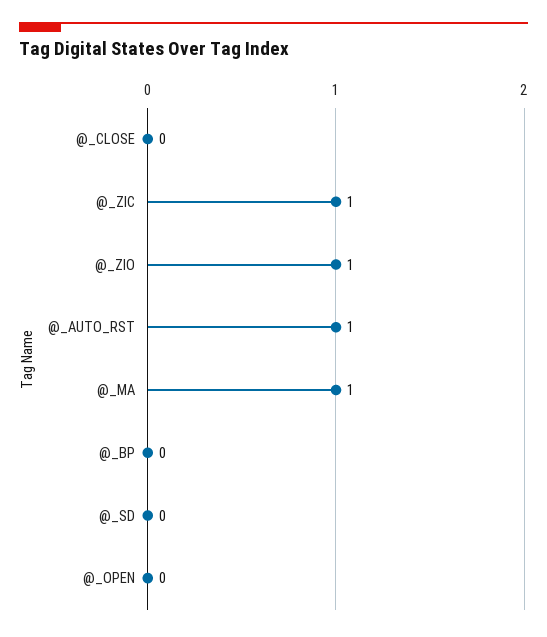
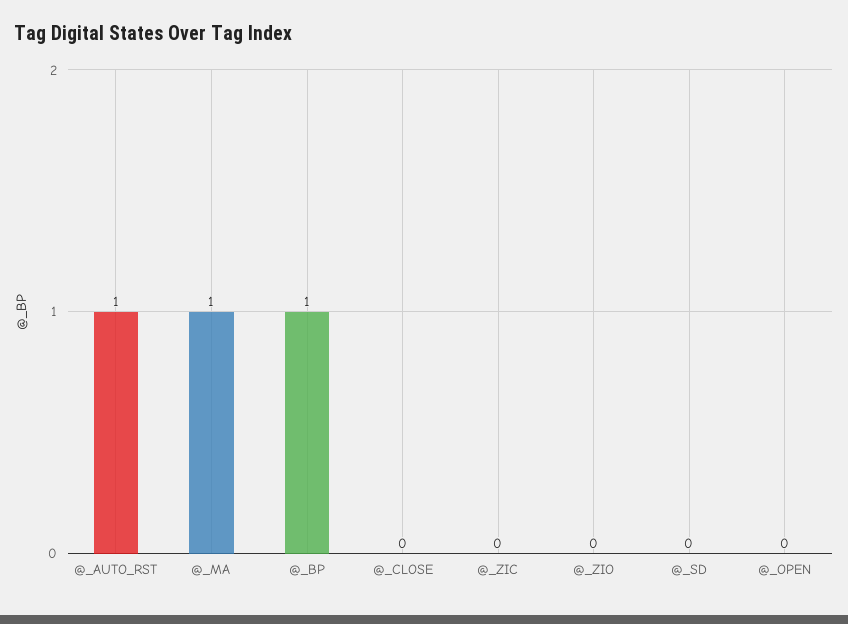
  {
    "@_CLOSE": 0,
-   "@_ZIC": 1,
+   "@_ZIC": 0,
-   "@_ZIO": 1,
+   "@_ZIO": 0,
    "@_AUTO_RST": 1,
    "@_MA": 1,
-   "@_BP": 0,
+   "@_BP": 1,
    "@_SD": 0,
    "@_OPEN": 0
  }

